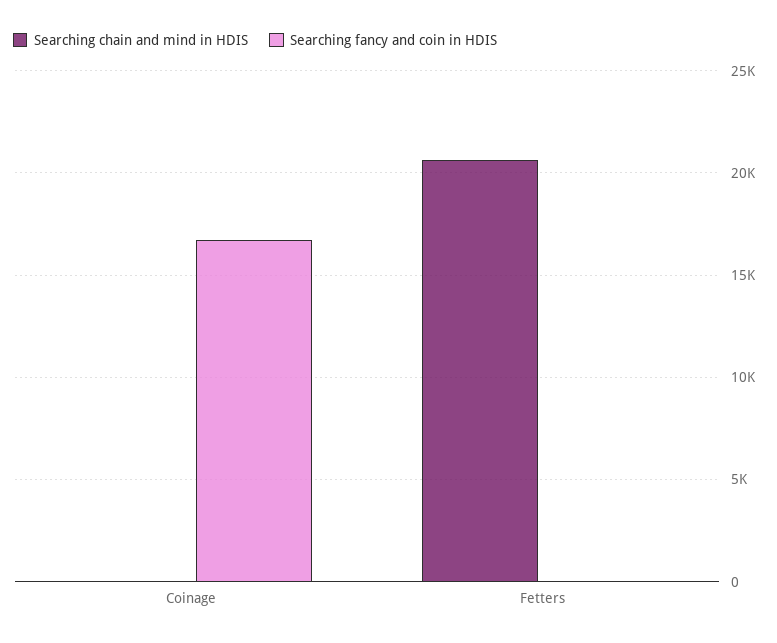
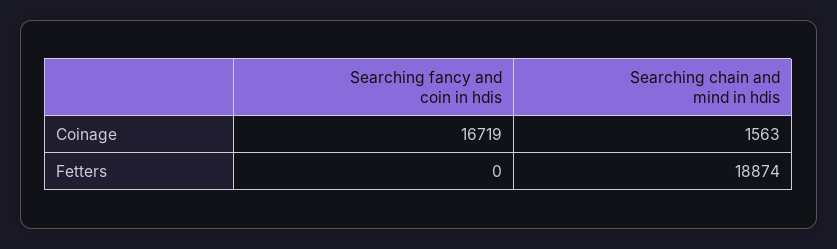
  {
    "Searching chain and mind in HDIS": {
-     "Coinage": 0,
+     "Coinage": 1563,
-     "Fetters": 20500
+     "Fetters": 18874
    },
    "Searching fancy and coin in HDIS": {
      "Coinage": 16719,
      "Fetters": 0
    }
  }

